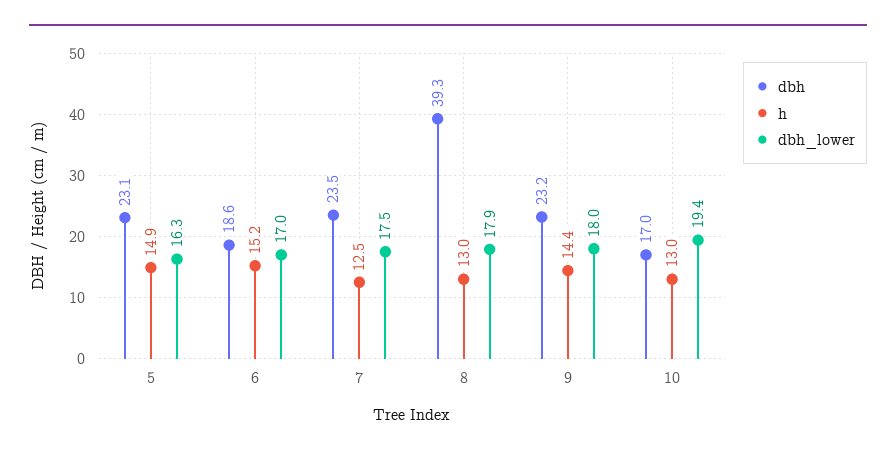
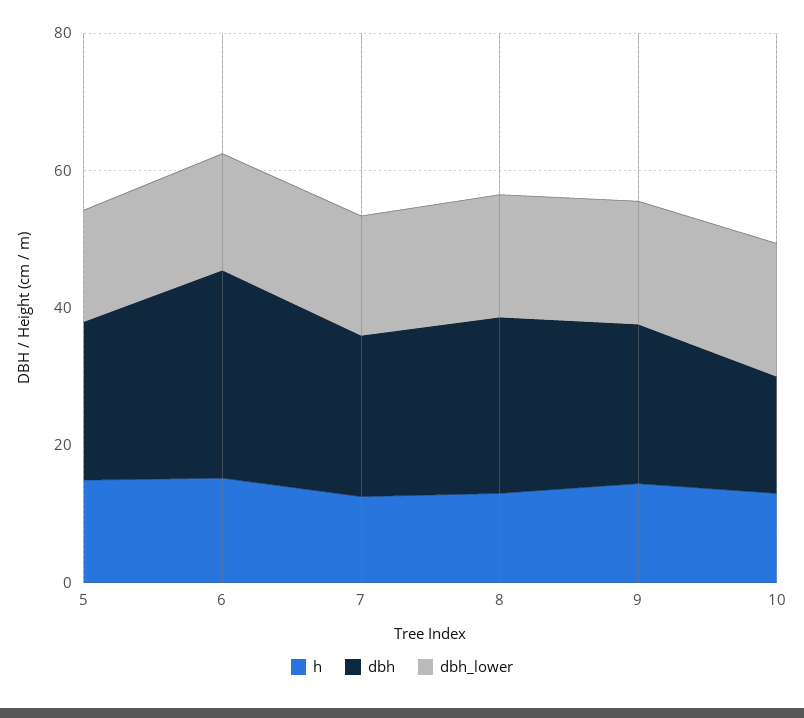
  {
    "dbh": {
      "5": 23.1,
-     "6": 18.6,
+     "6": 30,
      "7": 23.5,
-     "8": 39.3,
+     "8": 25,
      "9": 23.2,
      "10": 17
    },
    "h": {
      "5": 14.9,
      "6": 15.2,
      "7": 12.5,
      "8": 13,
      "9": 14.4,
      "10": 13
    },
    "dbh_lower": {
      "5": 16.3,
      "6": 17,
      "7": 17.5,
      "8": 17.9,
      "9": 18,
      "10": 19.4
    }
  }

